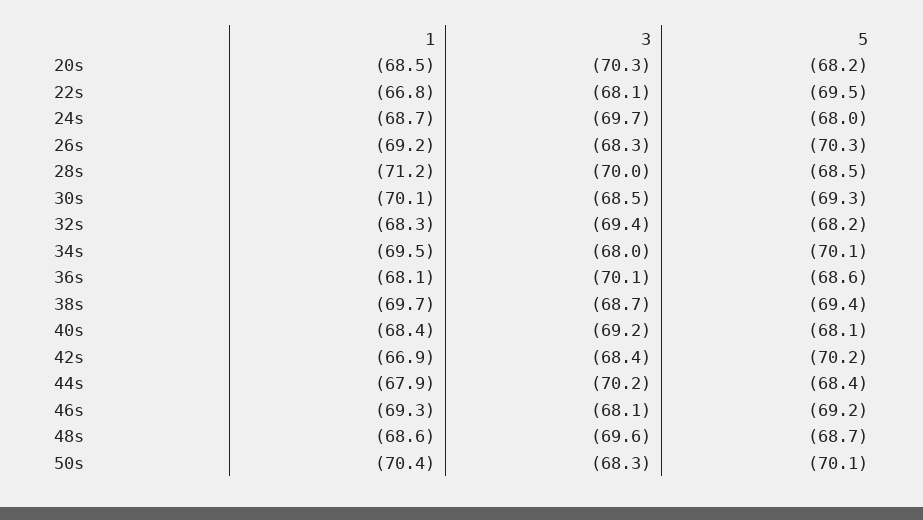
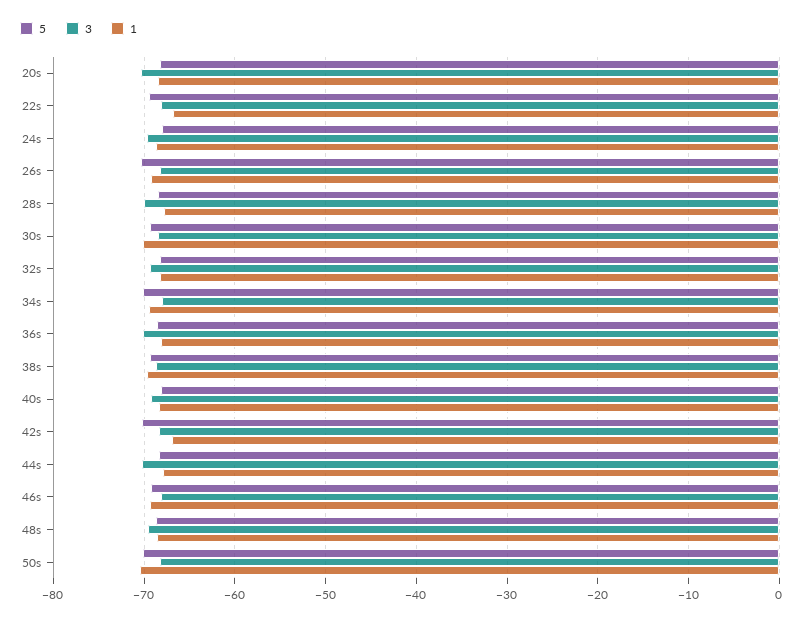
  {
    "1": {
      "20s": -68.5,
      "22s": -66.8,
      "24s": -68.7,
      "26s": -69.2,
-     "28s": -71.2,
+     "28s": -68,
      "30s": -70.1,
      "32s": -68.3,
      "34s": -69.5,
      "36s": -68.1,
      "38s": -69.7,
      "40s": -68.4,
      "42s": -66.9,
      "44s": -67.9,
      "46s": -69.3,
      "48s": -68.6,
      "50s": -70.4
    },
    "3": {
      "20s": -70.3,
      "22s": -68.1,
      "24s": -69.7,
      "26s": -68.3,
      "28s": -70,
      "30s": -68.5,
      "32s": -69.4,
      "34s": -68,
      "36s": -70.1,
      "38s": -68.7,
      "40s": -69.2,
      "42s": -68.4,
      "44s": -70.2,
      "46s": -68.1,
      "48s": -69.6,
      "50s": -68.3
    },
    "5": {
      "20s": -68.2,
      "22s": -69.5,
      "24s": -68,
      "26s": -70.3,
      "28s": -68.5,
      "30s": -69.3,
      "32s": -68.2,
      "34s": -70.1,
      "36s": -68.6,
      "38s": -69.4,
      "40s": -68.1,
      "42s": -70.2,
      "44s": -68.4,
      "46s": -69.2,
      "48s": -68.7,
      "50s": -70.1
    }
  }

